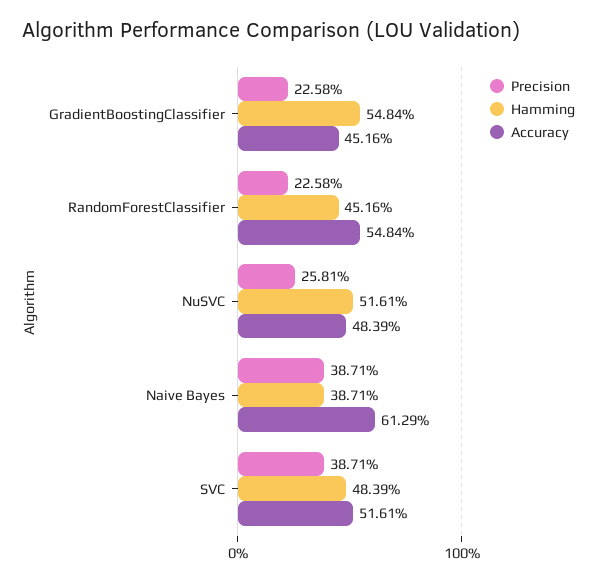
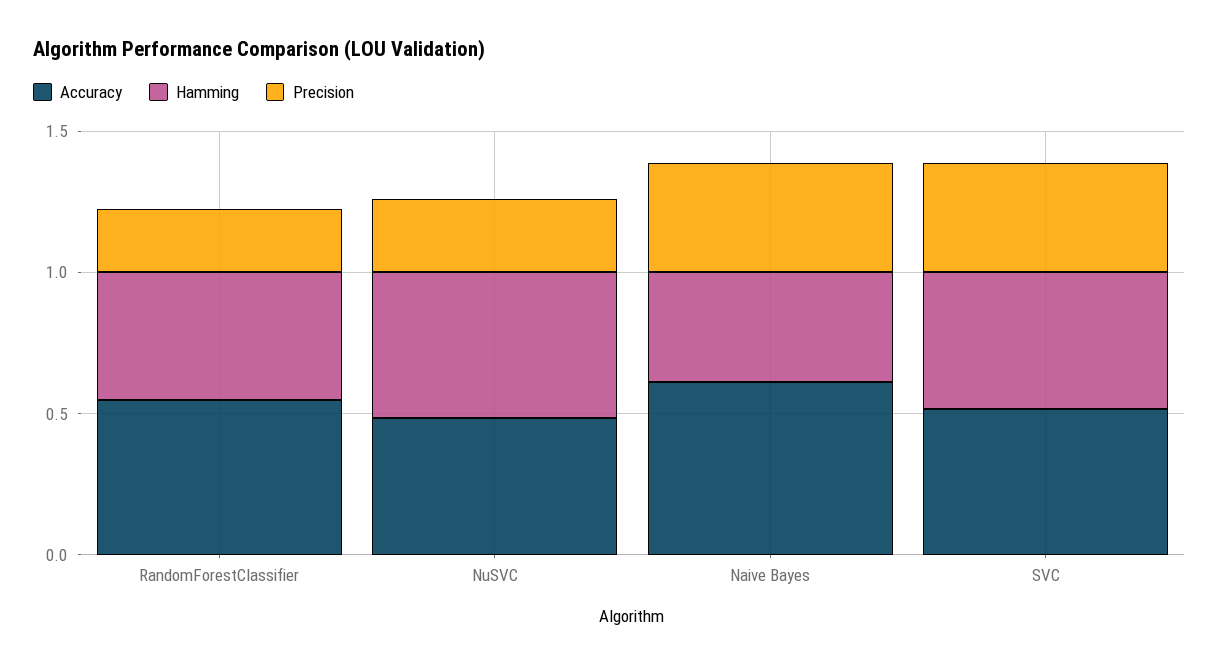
  {
    "Precision": {
-     "GradientBoostingClassifier": 0.2258,
      "RandomForestClassifier": 0.2258,
      "NuSVC": 0.2581,
      "Naive Bayes": 0.3871,
      "SVC": 0.3871
    },
    "Hamming": {
-     "GradientBoostingClassifier": 0.5484,
      "RandomForestClassifier": 0.4516,
      "NuSVC": 0.5161,
      "Naive Bayes": 0.3871,
      "SVC": 0.4839
    },
    "Accuracy": {
-     "GradientBoostingClassifier": 0.4516,
      "RandomForestClassifier": 0.5484,
      "NuSVC": 0.4839,
      "Naive Bayes": 0.6129,
      "SVC": 0.5161
    }
  }

